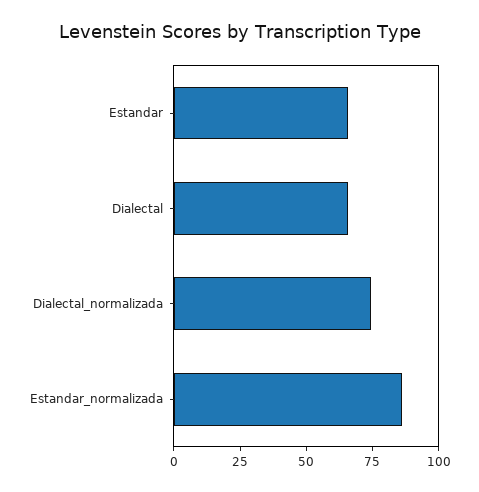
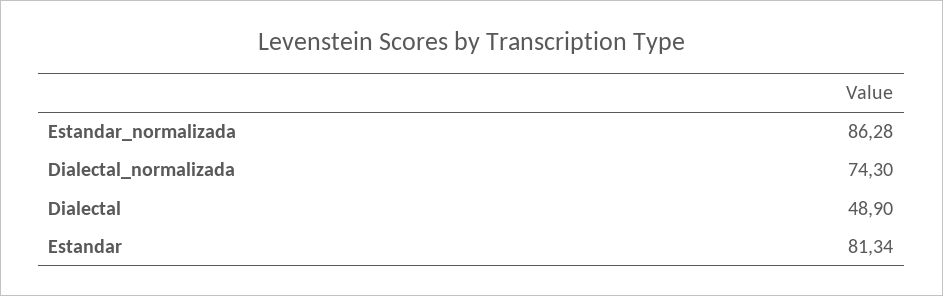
  {
-   "Estandar": 65,
+   "Estandar": 81.34,
-   "Dialectal": 65,
+   "Dialectal": 48.9,
    "Dialectal_normalizada": 74.3,
    "Estandar_normalizada": 86.28
  }

